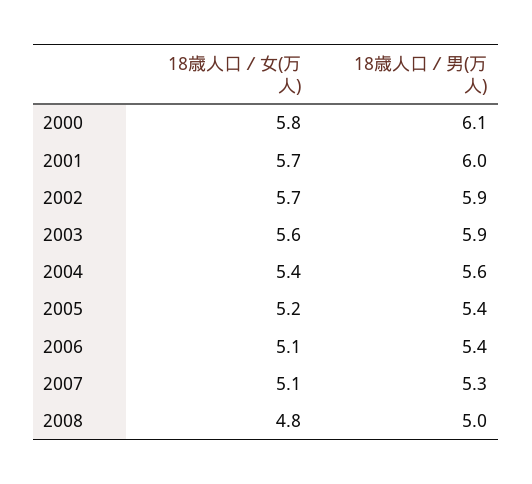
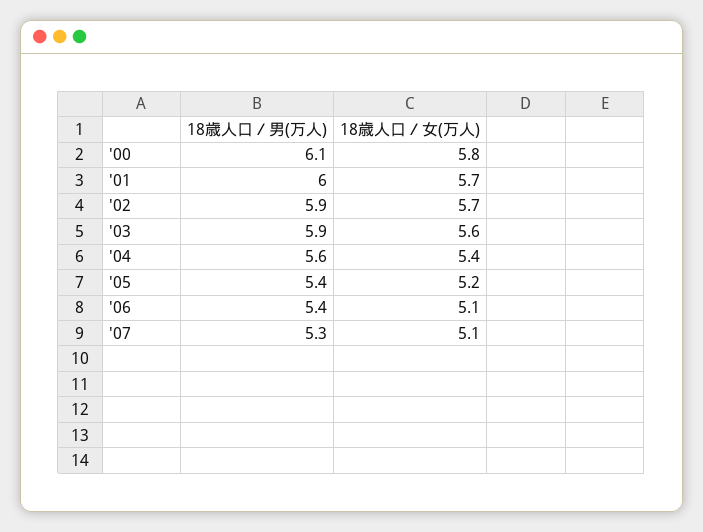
  {
    "18歳人口／女(万人)": {
      "2000": 5.8,
      "2001": 5.7,
      "2002": 5.7,
      "2003": 5.6,
      "2004": 5.4,
      "2005": 5.2,
      "2006": 5.1,
-     "2007": 5.1,
+     "2007": 5.1
-     "2008": 4.8
    },
    "18歳人口／男(万人)": {
      "2000": 6.1,
      "2001": 6,
      "2002": 5.9,
      "2003": 5.9,
      "2004": 5.6,
      "2005": 5.4,
      "2006": 5.4,
-     "2007": 5.3,
+     "2007": 5.3
-     "2008": 5
    }
  }

